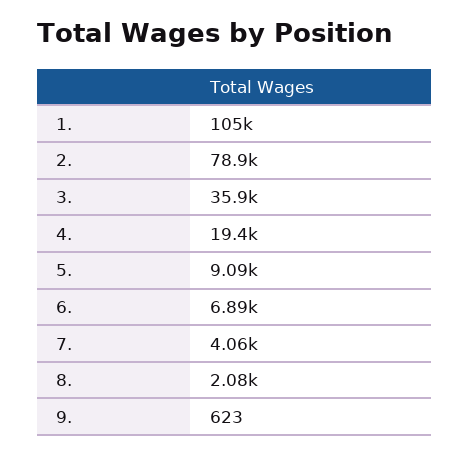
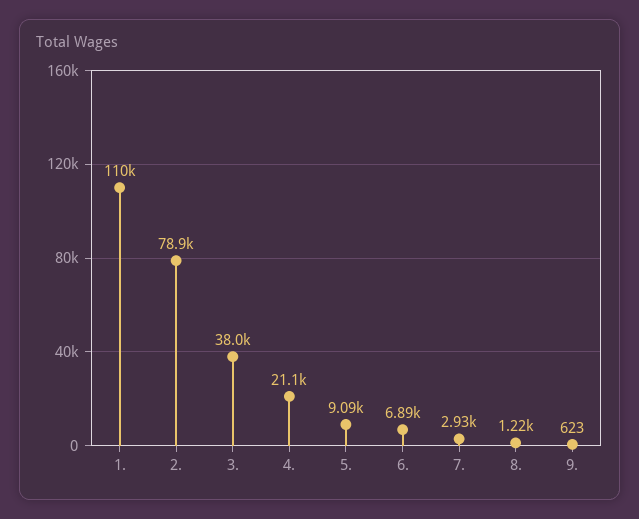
  {
-   "1.": 105000,
+   "1.": 110000,
    "2.": 78900,
-   "3.": 35900,
+   "3.": 38000,
-   "4.": 19400,
+   "4.": 21100,
    "5.": 9090,
    "6.": 6890,
-   "7.": 4060,
+   "7.": 2930,
-   "8.": 2080,
+   "8.": 1220,
    "9.": 623
  }

